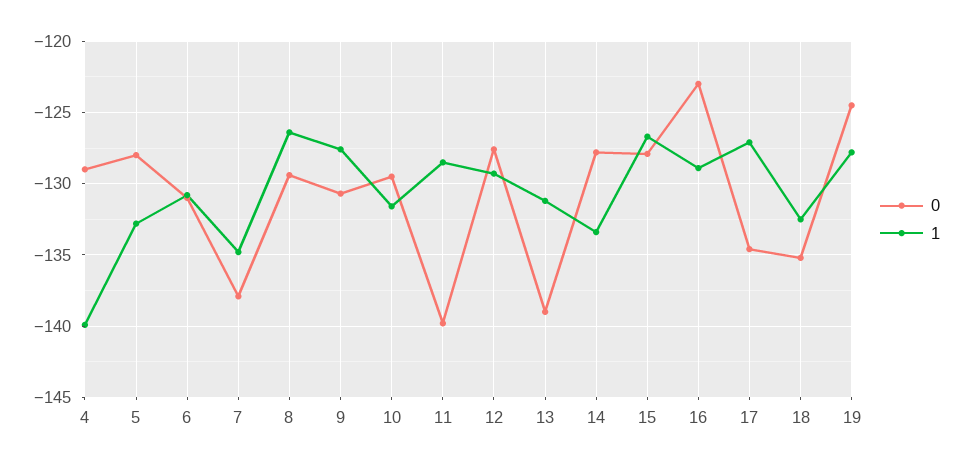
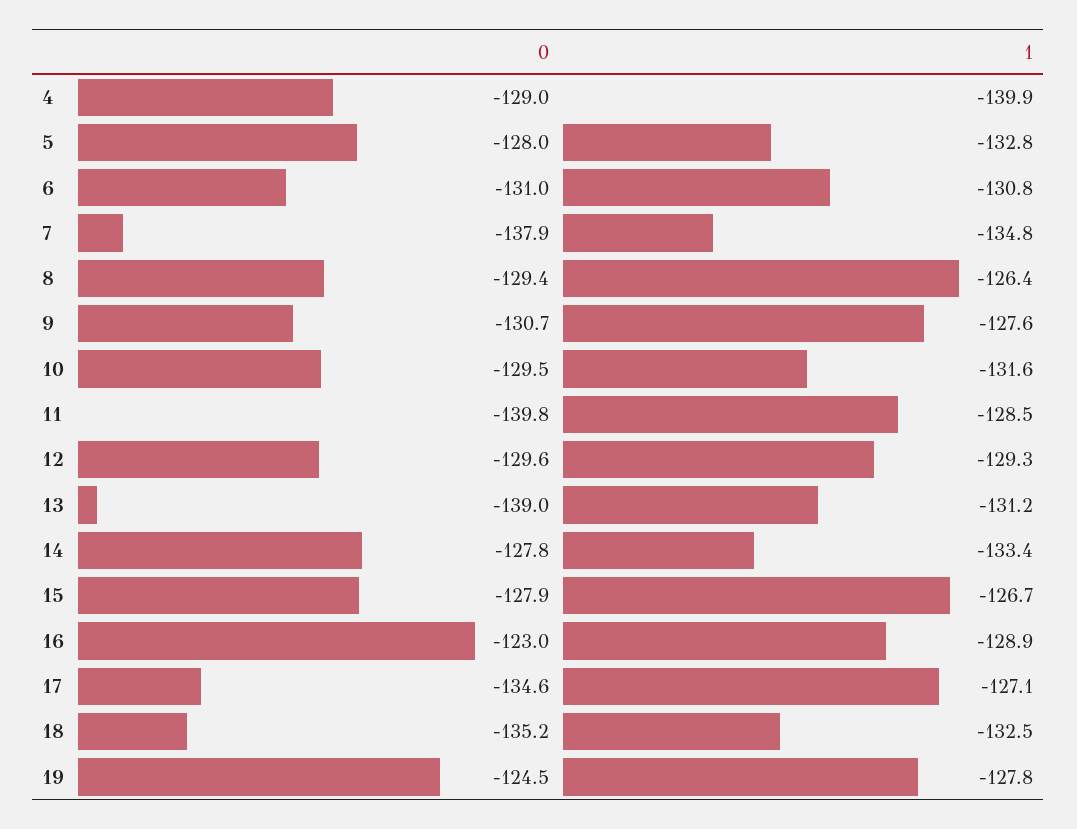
  {
    "0": {
      "4": -129,
      "5": -128,
      "6": -131,
      "7": -137.9,
      "8": -129.4,
      "9": -130.7,
      "10": -129.5,
      "11": -139.8,
-     "12": -127.5,
+     "12": -129.6,
      "13": -139,
      "14": -127.8,
      "15": -127.9,
      "16": -123,
      "17": -134.6,
      "18": -135.2,
      "19": -124.5
    },
    "1": {
      "4": -139.9,
      "5": -132.8,
      "6": -130.8,
      "7": -134.8,
      "8": -126.4,
      "9": -127.6,
      "10": -131.6,
      "11": -128.5,
      "12": -129.3,
      "13": -131.2,
      "14": -133.4,
      "15": -126.7,
      "16": -128.9,
      "17": -127.1,
      "18": -132.5,
      "19": -127.8
    }
  }

